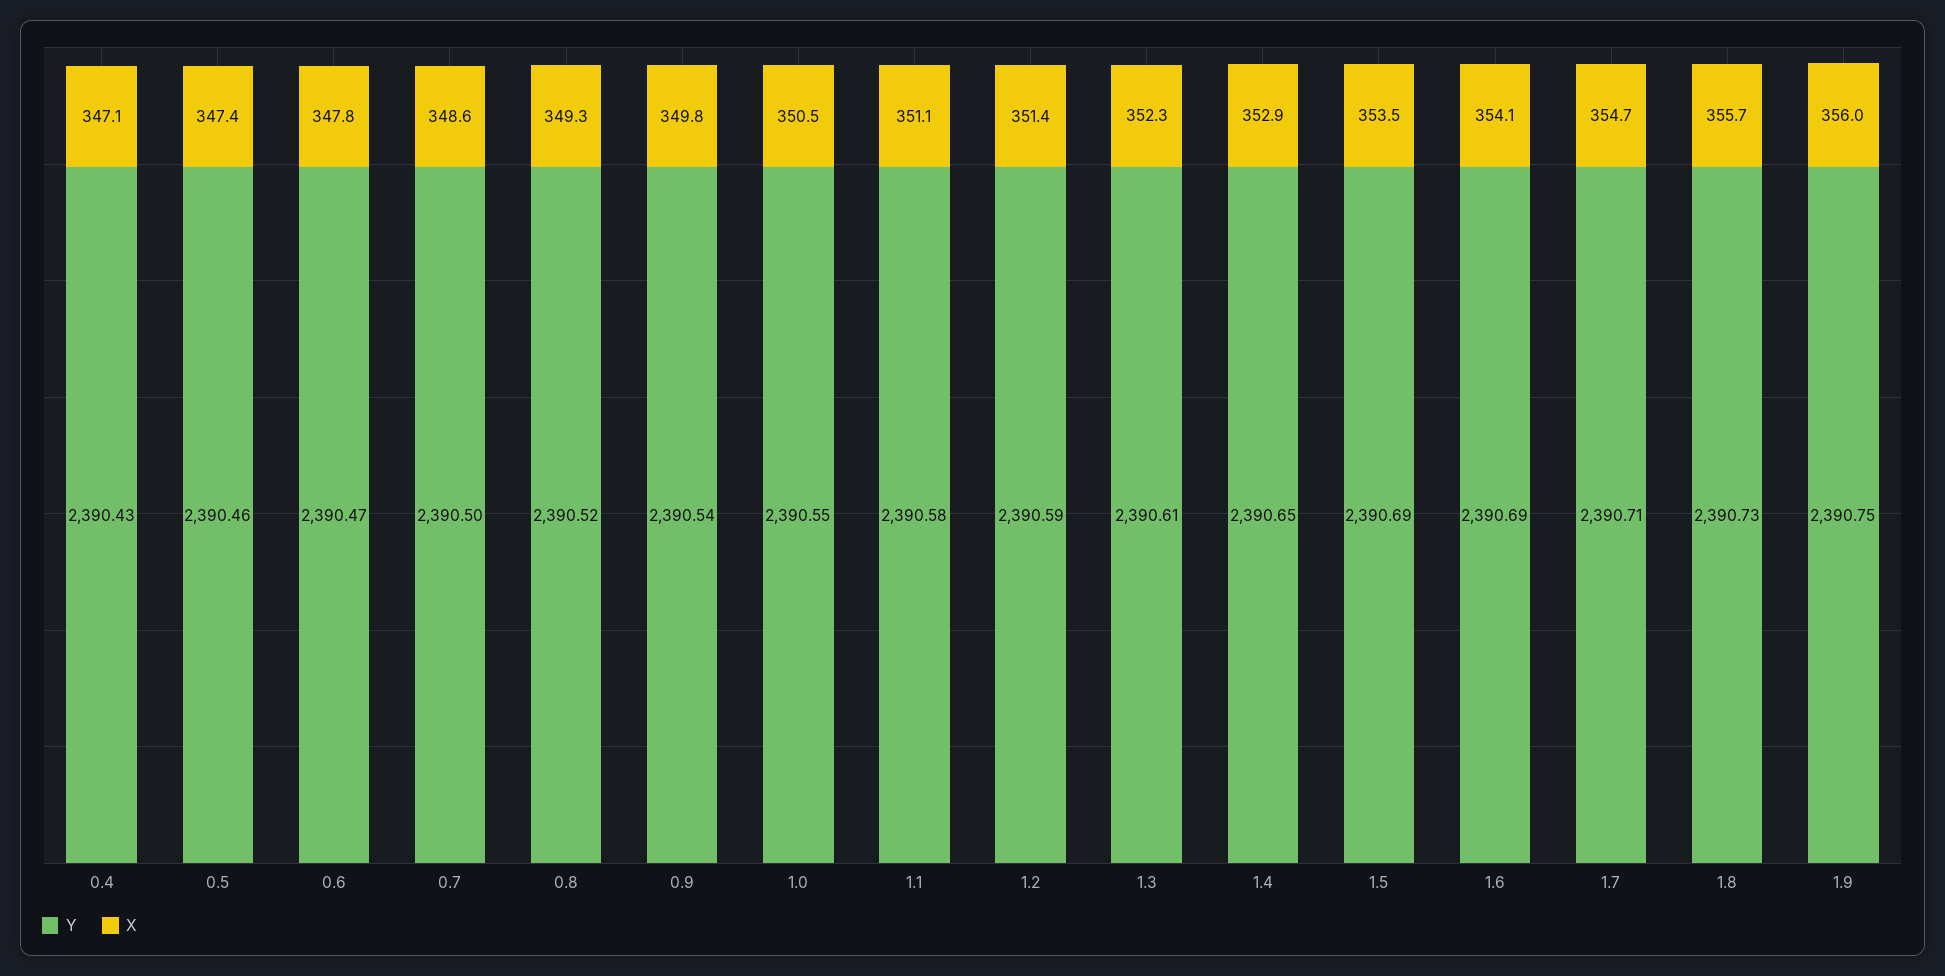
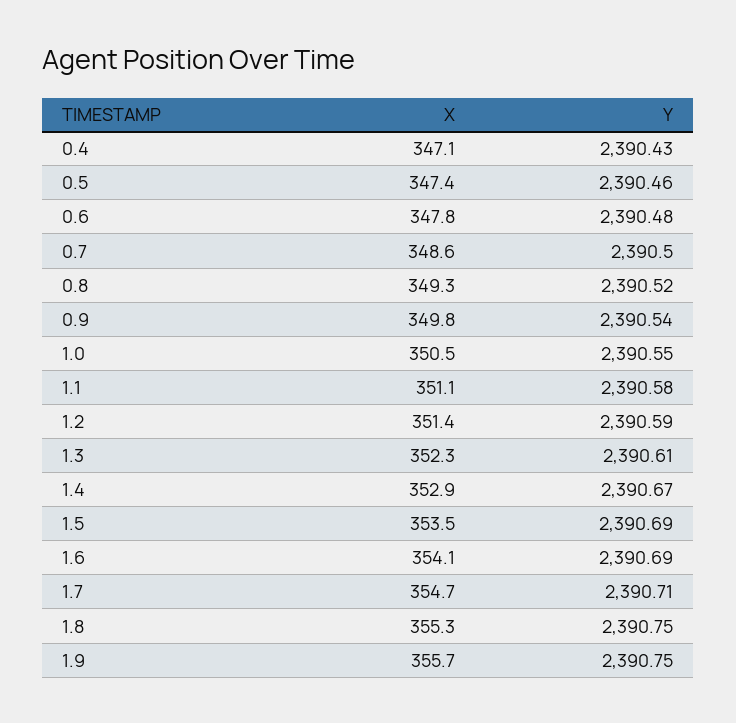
  {
    "Y": {
      "0.4": 2390.43,
      "0.5": 2390.46,
-     "0.6": 2390.47,
+     "0.6": 2390.48,
      "0.7": 2390.5,
      "0.8": 2390.52,
      "0.9": 2390.54,
      "1.0": 2390.55,
      "1.1": 2390.58,
      "1.2": 2390.59,
      "1.3": 2390.61,
-     "1.4": 2390.65,
+     "1.4": 2390.67,
      "1.5": 2390.69,
      "1.6": 2390.69,
      "1.7": 2390.71,
-     "1.8": 2390.73,
+     "1.8": 2390.75,
      "1.9": 2390.75
    },
    "X": {
      "0.4": 347.1,
      "0.5": 347.4,
      "0.6": 347.8,
      "0.7": 348.6,
      "0.8": 349.3,
      "0.9": 349.8,
      "1.0": 350.5,
      "1.1": 351.1,
      "1.2": 351.4,
      "1.3": 352.3,
      "1.4": 352.9,
      "1.5": 353.5,
      "1.6": 354.1,
      "1.7": 354.7,
-     "1.8": 355.7,
+     "1.8": 355.3,
-     "1.9": 356
+     "1.9": 355.7
    }
  }

